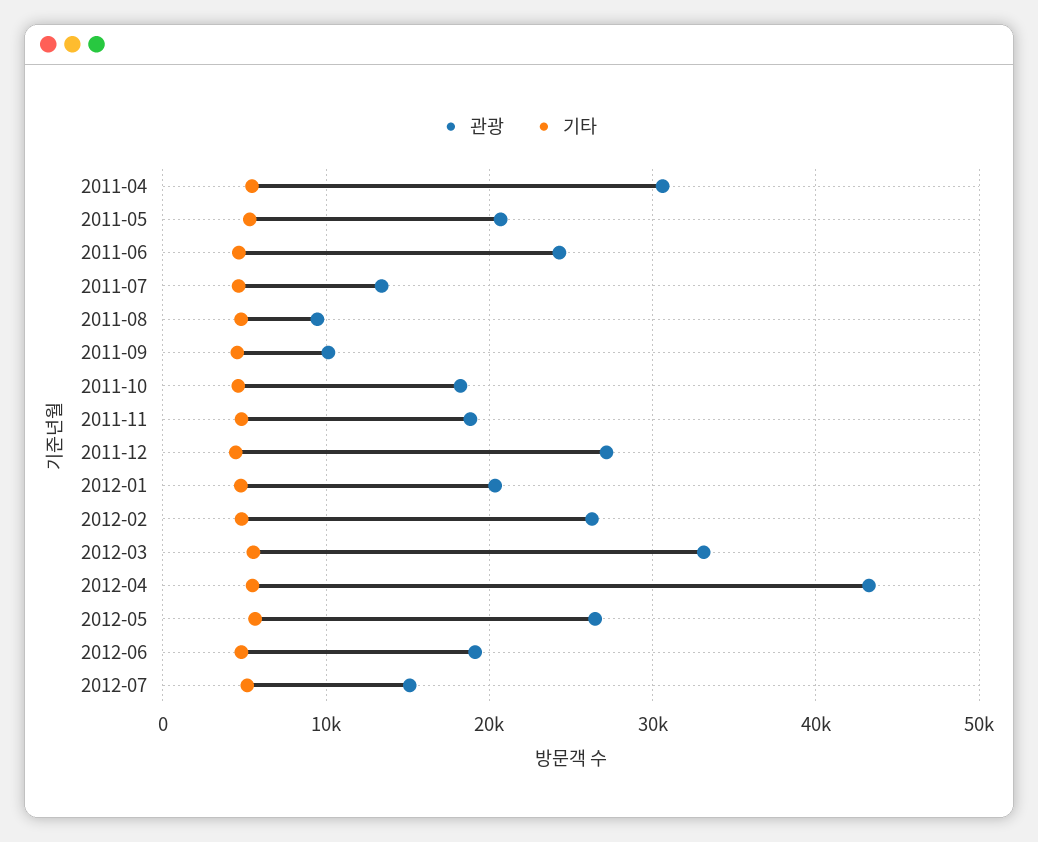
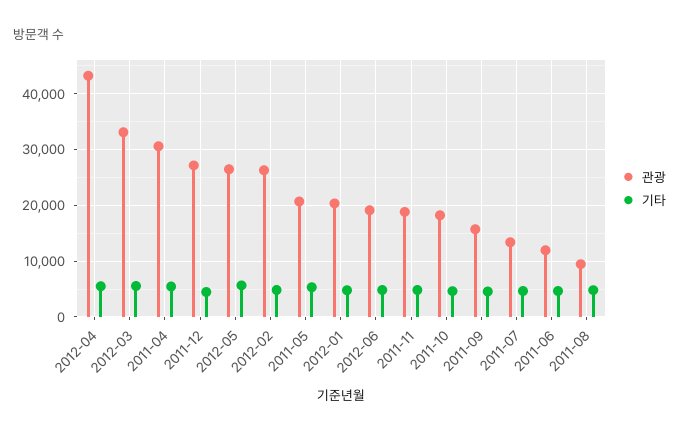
  {
    "관광": {
      "2011-04": 31000,
      "2011-05": 21000,
-     "2011-06": 24000,
+     "2011-06": 12000,
      "2011-07": 13000,
      "2011-08": 9000,
-     "2011-09": 10000,
+     "2011-09": 16000,
      "2011-10": 18000,
      "2011-11": 19000,
      "2011-12": 27000,
      "2012-01": 20000,
      "2012-02": 26000,
      "2012-03": 33000,
      "2012-04": 43000,
      "2012-05": 26000,
-     "2012-06": 19000,
+     "2012-06": 19000
-     "2012-07": 15000
    },
    "기타": {
      "2011-04": 5000,
      "2011-05": 5000,
      "2011-06": 5000,
      "2011-07": 5000,
      "2011-08": 5000,
      "2011-09": 5000,
      "2011-10": 5000,
      "2011-11": 5000,
      "2011-12": 4000,
      "2012-01": 5000,
      "2012-02": 5000,
      "2012-03": 6000,
      "2012-04": 5000,
      "2012-05": 6000,
-     "2012-06": 5000,
+     "2012-06": 5000
-     "2012-07": 5000
    }
  }

